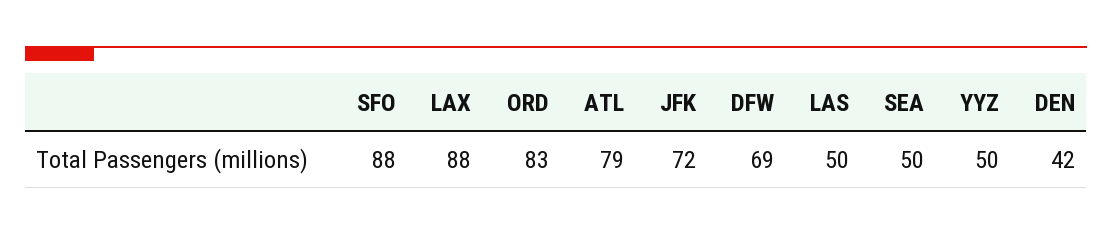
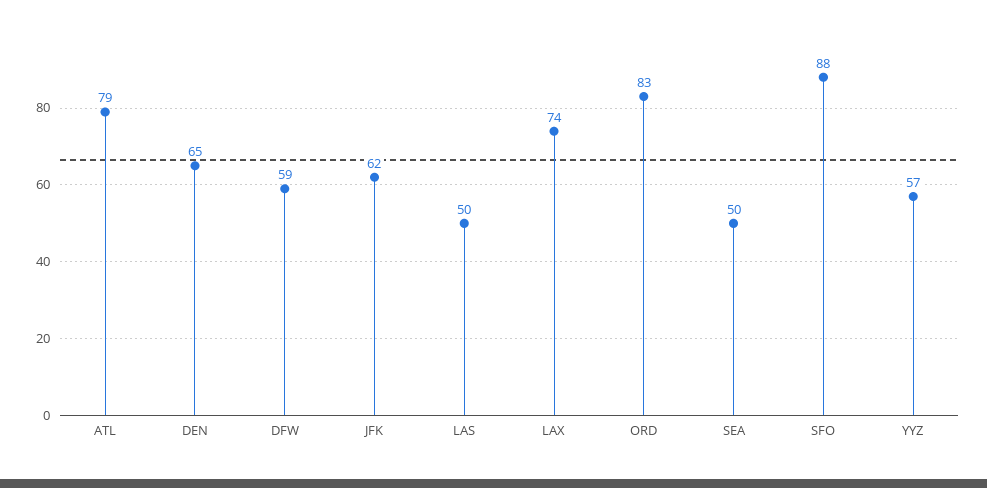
  {
    "SFO": 88,
-   "LAX": 88,
+   "LAX": 74,
    "ORD": 83,
    "ATL": 79,
-   "JFK": 72,
+   "JFK": 62,
-   "DFW": 69,
+   "DFW": 59,
    "LAS": 50,
    "SEA": 50,
-   "YYZ": 50,
+   "YYZ": 57,
-   "DEN": 42
+   "DEN": 65
  }

